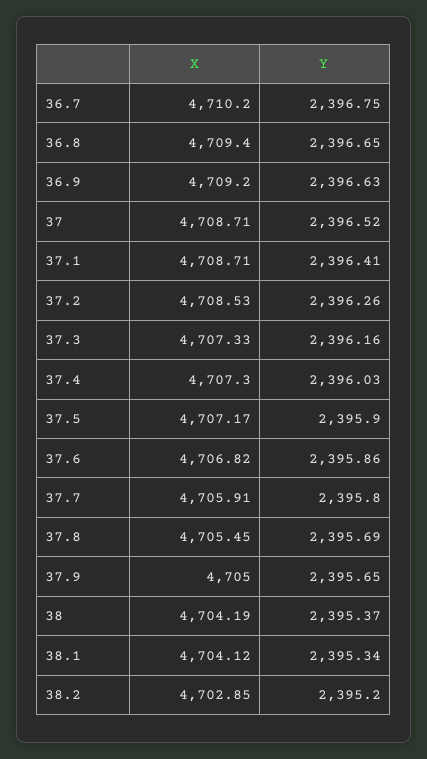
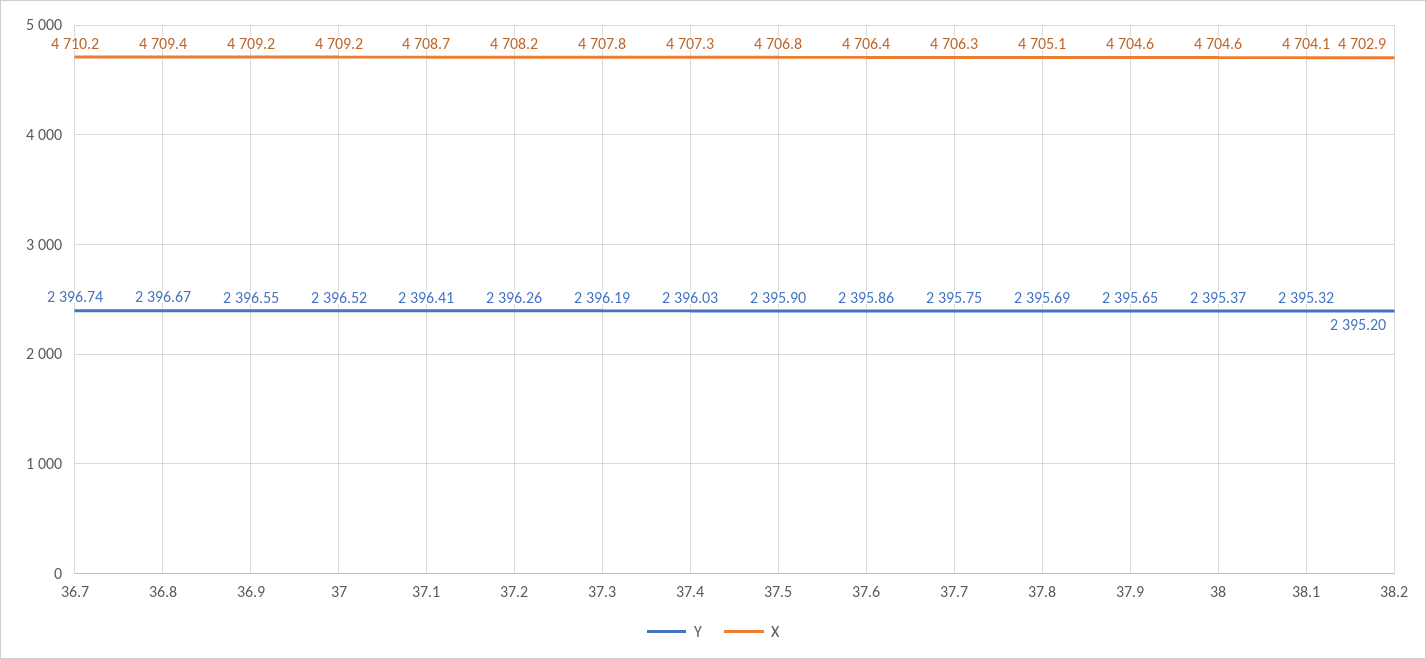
  {
    "X": {
      "36.7": 4710.2,
      "36.8": 4709.4,
      "36.9": 4709.2,
-     "37": 4708.71,
+     "37": 4709.2,
      "37.1": 4708.71,
-     "37.2": 4708.53,
+     "37.2": 4708.2,
-     "37.3": 4707.33,
+     "37.3": 4707.8,
      "37.4": 4707.3,
-     "37.5": 4707.17,
+     "37.5": 4706.8,
-     "37.6": 4706.82,
+     "37.6": 4706.4,
-     "37.7": 4705.91,
+     "37.7": 4706.3,
-     "37.8": 4705.45,
+     "37.8": 4705.1,
-     "37.9": 4705,
+     "37.9": 4704.6,
-     "38": 4704.19,
+     "38": 4704.6,
      "38.1": 4704.12,
      "38.2": 4702.85
    },
    "Y": {
-     "36.7": 2396.75,
+     "36.7": 2396.74,
-     "36.8": 2396.65,
+     "36.8": 2396.67,
-     "36.9": 2396.63,
+     "36.9": 2396.55,
      "37": 2396.52,
      "37.1": 2396.41,
      "37.2": 2396.26,
-     "37.3": 2396.16,
+     "37.3": 2396.19,
      "37.4": 2396.03,
      "37.5": 2395.9,
      "37.6": 2395.86,
-     "37.7": 2395.8,
+     "37.7": 2395.75,
      "37.8": 2395.69,
      "37.9": 2395.65,
      "38": 2395.37,
-     "38.1": 2395.34,
+     "38.1": 2395.32,
      "38.2": 2395.2
    }
  }

